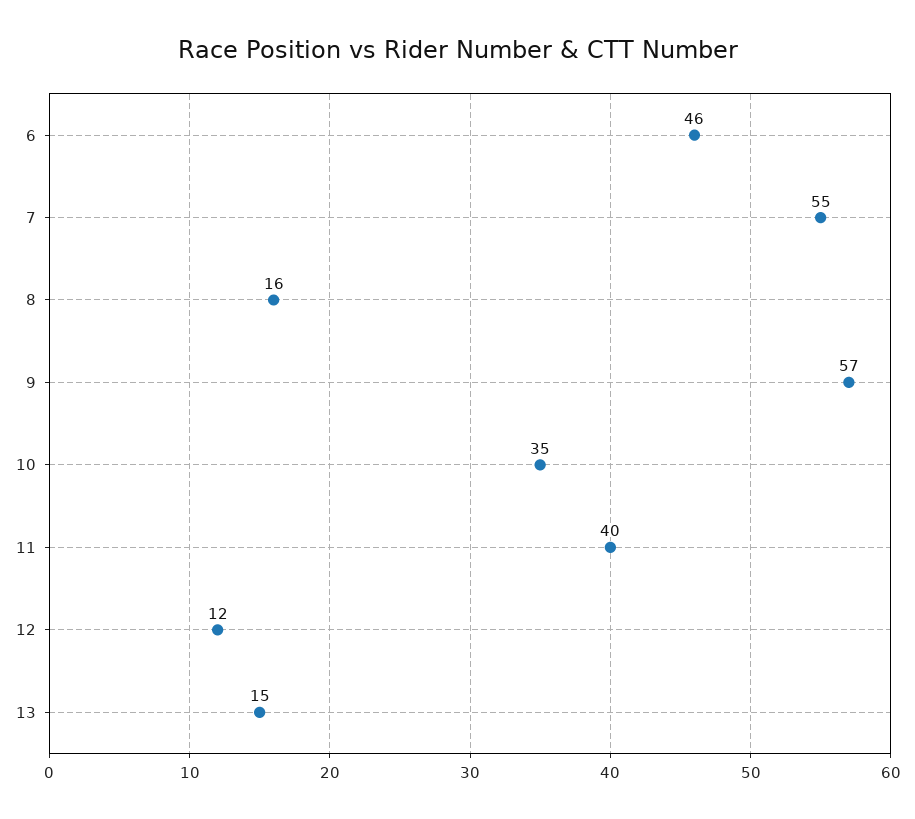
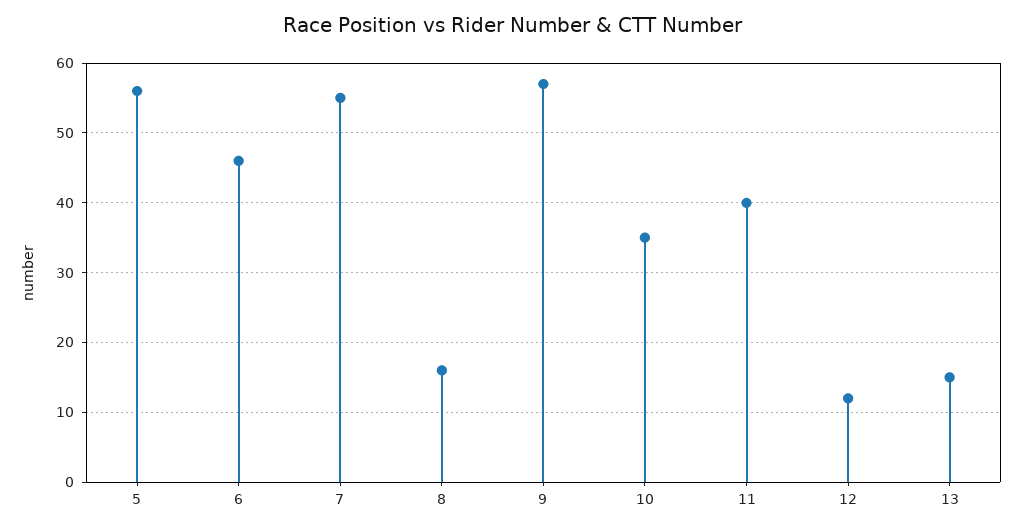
  {
    "6": 46,
    "7": 55,
    "8": 16,
    "9": 57,
    "10": 35,
    "11": 40,
    "12": 12,
-   "13": 15
+   "13": 15,
+   "5": 56
  }

